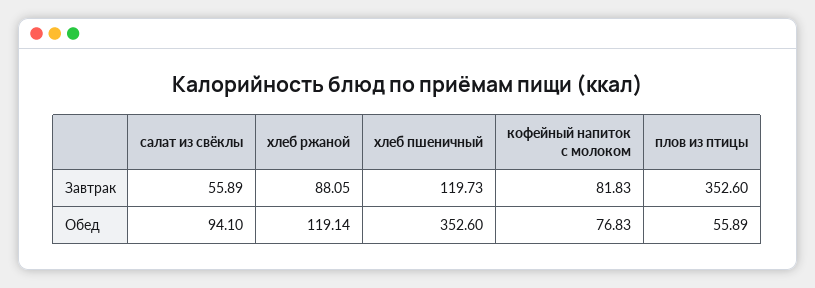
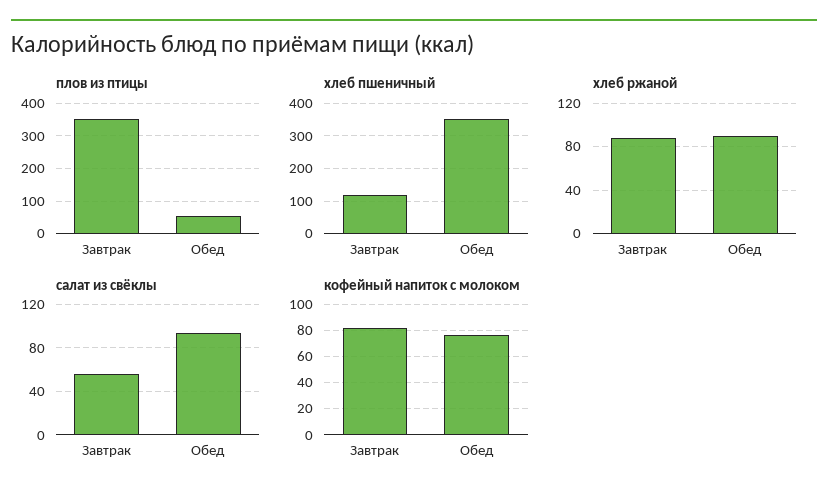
  {
    "салат из свёклы": {
      "Завтрак": 55.89,
      "Обед": 94.1
    },
    "хлеб ржаной": {
      "Завтрак": 88.05,
-     "Обед": 119.14
+     "Обед": 90
    },
    "хлеб пшеничный": {
      "Завтрак": 119.73,
      "Обед": 352.6
    },
    "кофейный напиток с молоком": {
      "Завтрак": 81.83,
      "Обед": 76.83
    },
    "плов из птицы": {
      "Завтрак": 352.6,
      "Обед": 55.89
    }
  }

